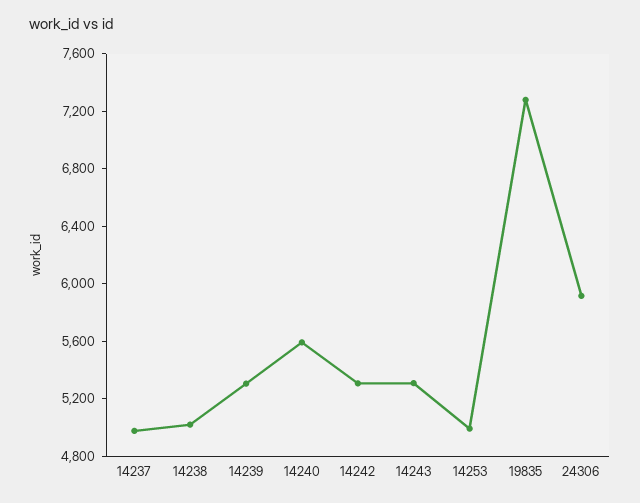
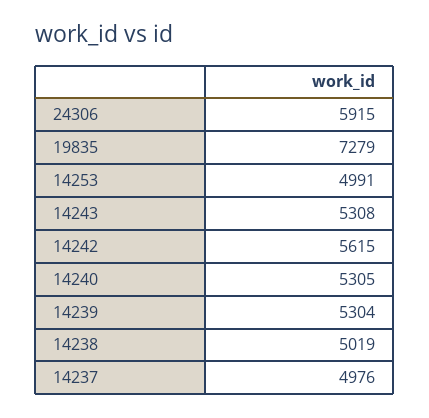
  {
    "14237": 4976,
    "14238": 5019,
    "14239": 5304,
-   "14240": 5600,
+   "14240": 5305,
-   "14242": 5300,
+   "14242": 5615,
    "14243": 5308,
    "14253": 4991,
    "19835": 7279,
    "24306": 5915
  }

